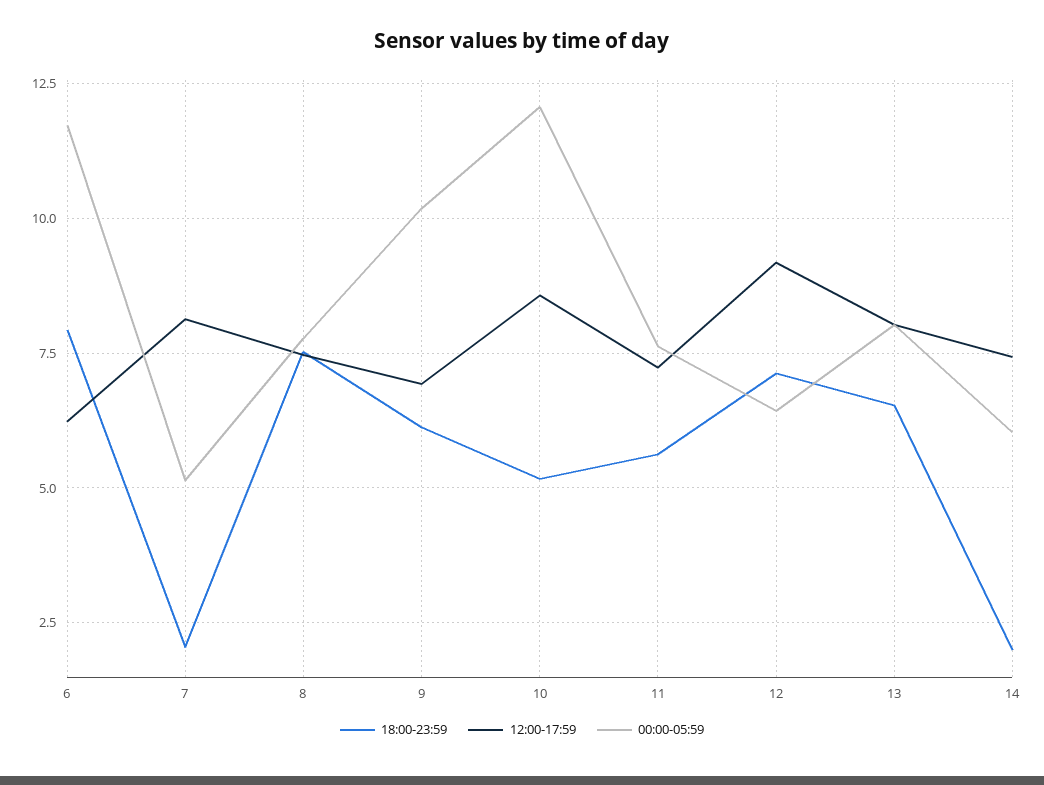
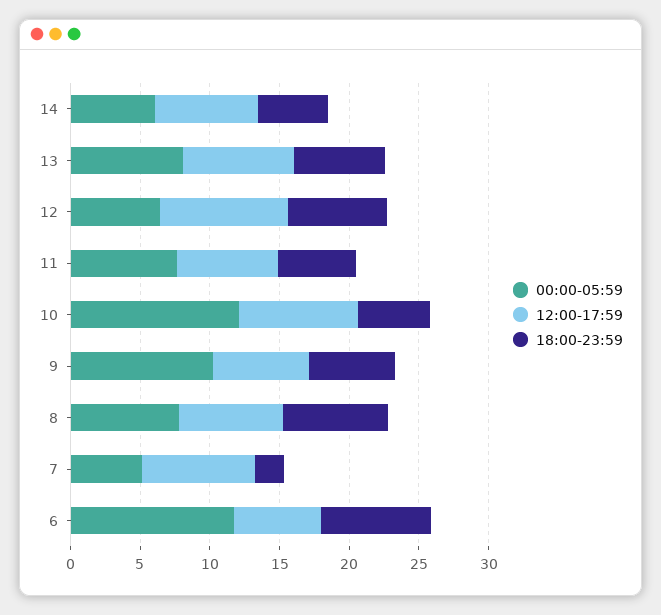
  {
    "18:00-23:59": {
      "6": 8,
      "7": 2,
      "8": 7.5,
      "9": 6.25,
      "10": 5.25,
      "11": 5.75,
      "12": 7.25,
      "13": 6.5,
-     "14": 2
+     "14": 5
    },
    "12:00-17:59": {
      "6": 6.25,
      "7": 8.25,
      "8": 7.5,
      "9": 7,
      "10": 8.5,
      "11": 7.25,
      "12": 9.25,
      "13": 8,
      "14": 7.5
    },
    "00:00-05:59": {
      "6": 11.75,
      "7": 5.25,
      "8": 7.75,
      "9": 10.25,
      "10": 12,
      "11": 7.75,
      "12": 6.5,
      "13": 8,
      "14": 6
    }
  }

